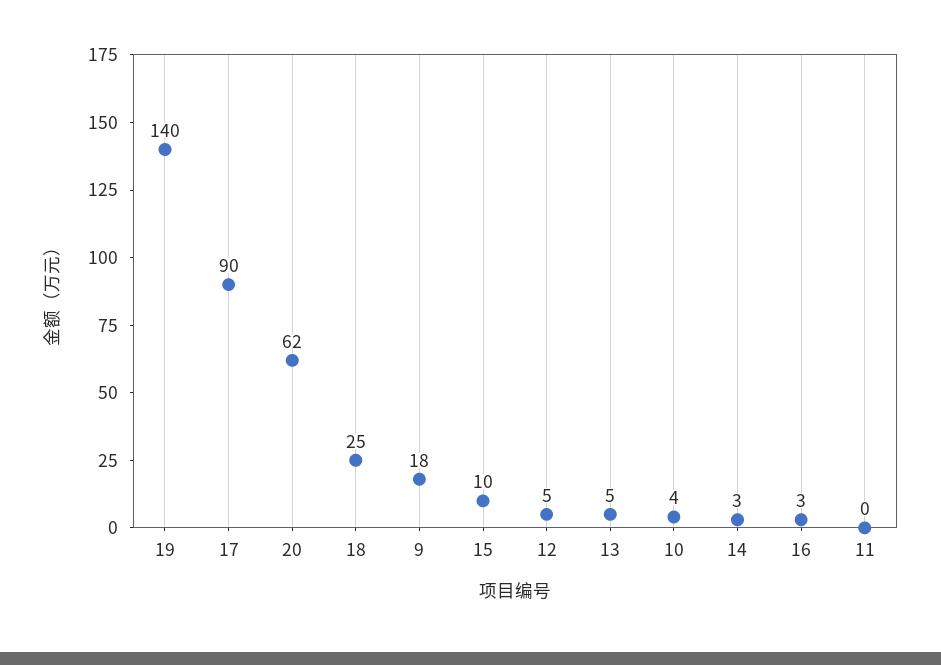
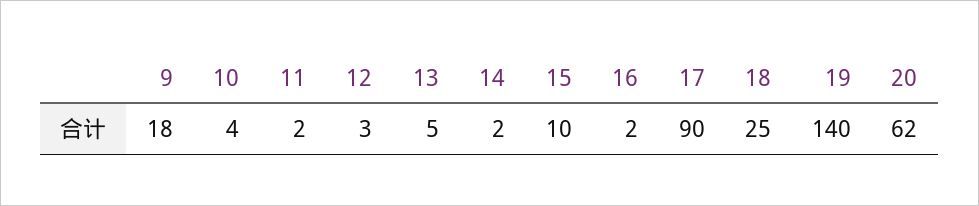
  {
    "19": 140,
    "17": 90,
    "20": 62,
    "18": 25,
    "9": 18,
    "15": 10,
-   "12": 5,
+   "12": 3,
    "13": 5,
    "10": 4,
-   "14": 3,
+   "14": 2,
-   "16": 3,
+   "16": 2,
-   "11": 0
+   "11": 2
  }

